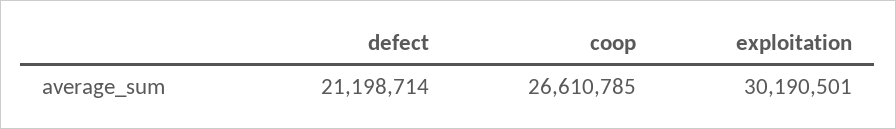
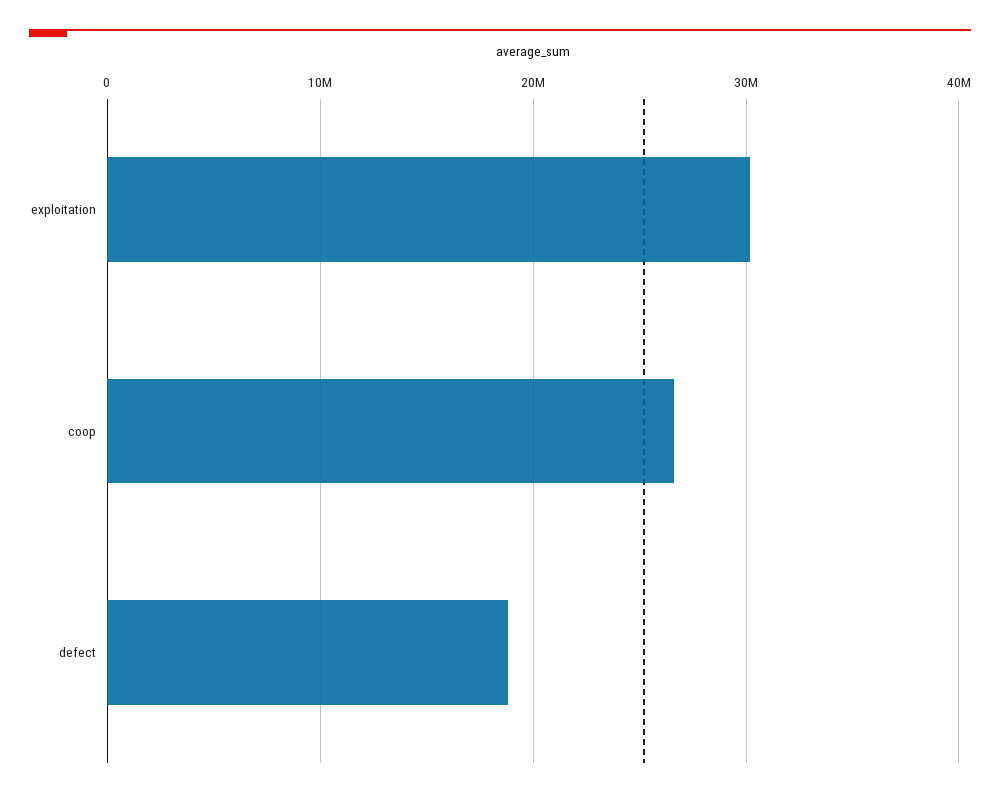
  {
-   "defect": 21198714,
+   "defect": 19000000,
    "coop": 26610785,
    "exploitation": 30190501
  }

